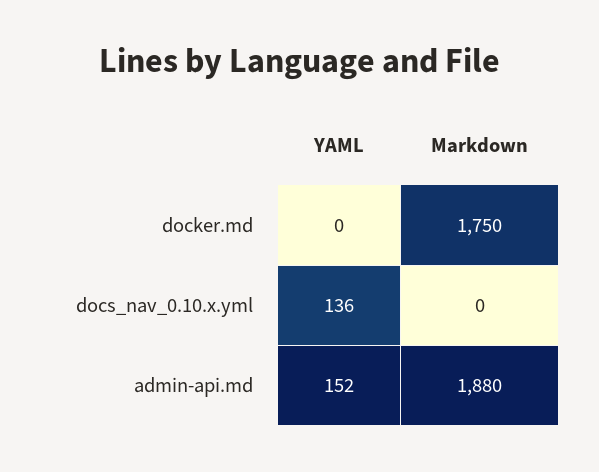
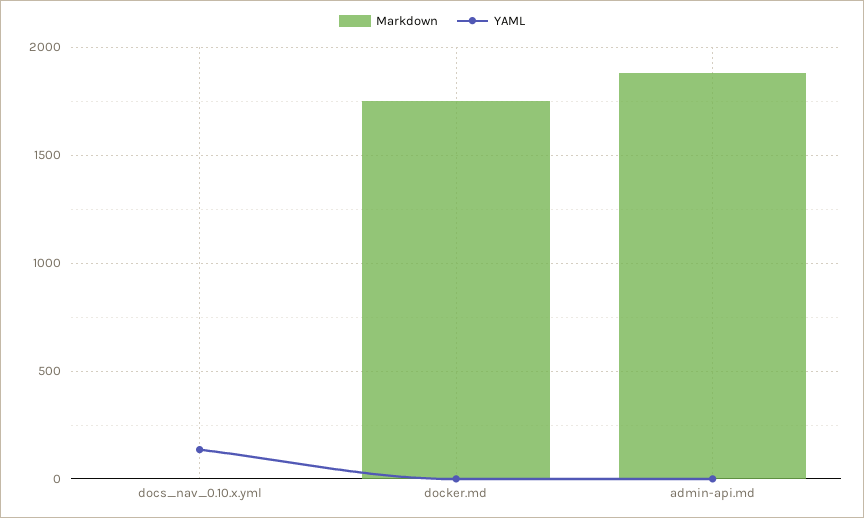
  {
    "YAML": {
      "docker.md": 0,
      "docs_nav_0.10.x.yml": 136,
-     "admin-api.md": 152
+     "admin-api.md": 0
    },
    "Markdown": {
      "docker.md": 1750,
      "docs_nav_0.10.x.yml": 0,
      "admin-api.md": 1880
    }
  }

